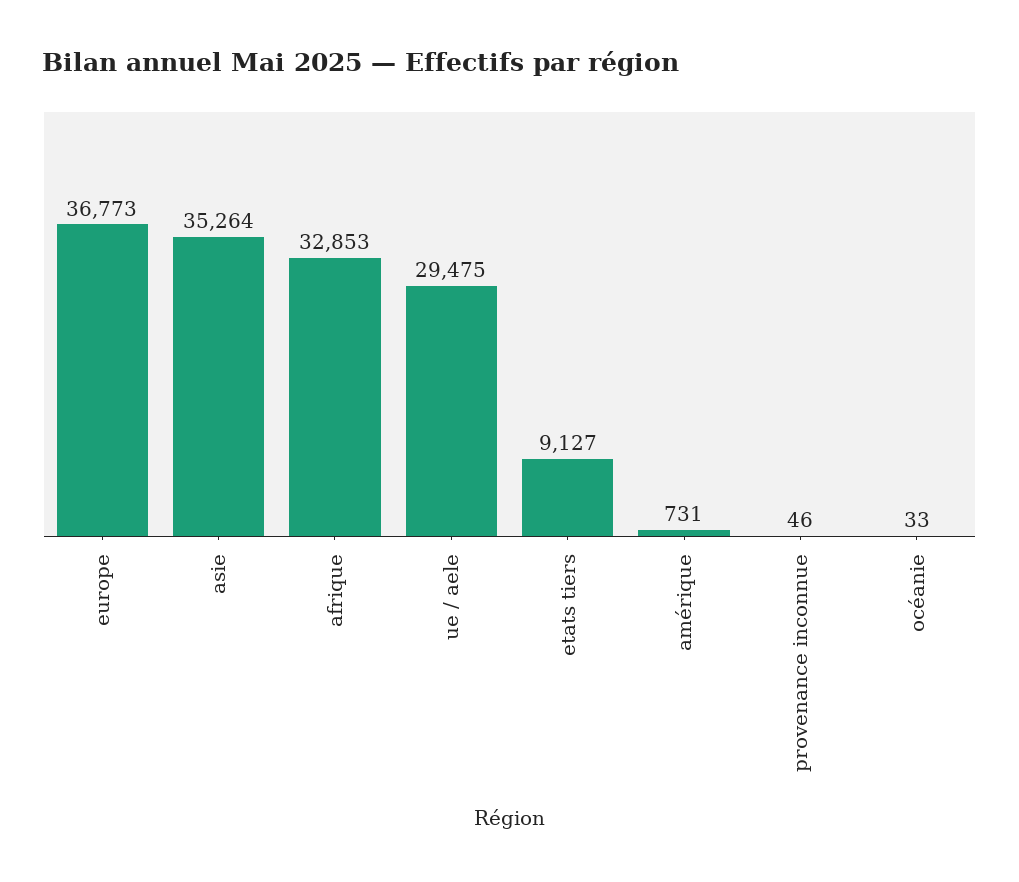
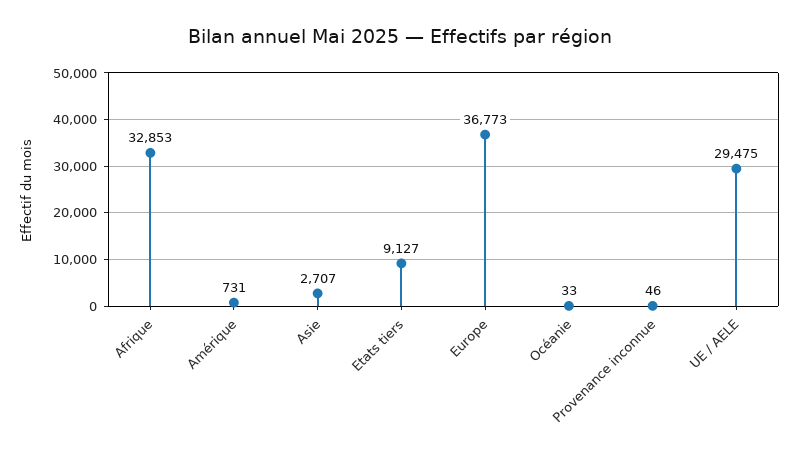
  {
    "europe": 36773,
-   "asie": 35264,
+   "asie": 2707,
    "afrique": 32853,
    "ue / aele": 29475,
    "etats tiers": 9127,
    "amérique": 731,
    "provenance inconnue": 46,
    "océanie": 33
  }

